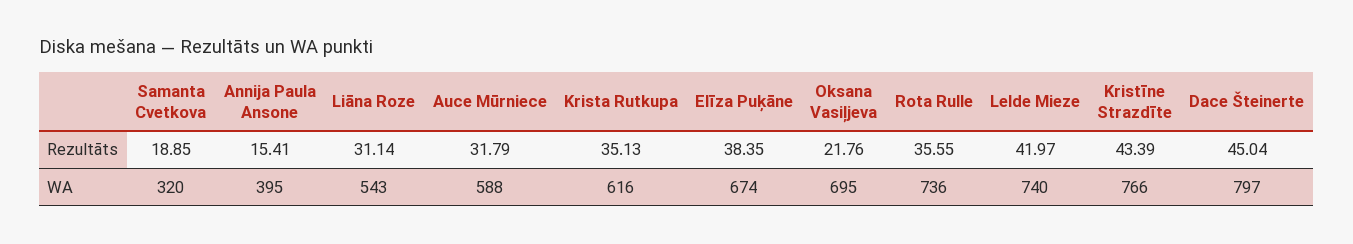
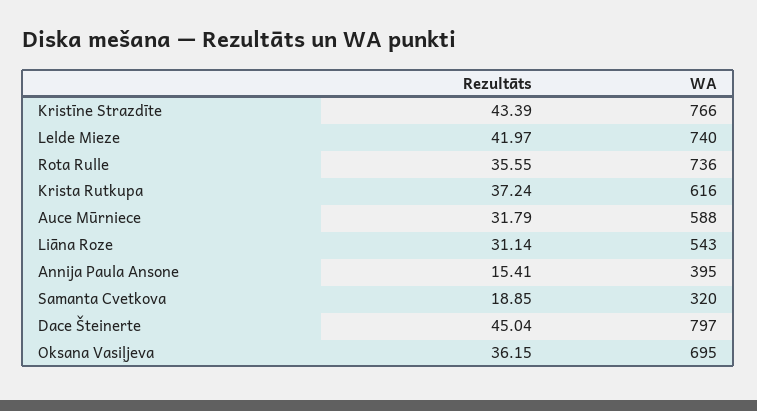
  {
    "Samanta Cvetkova": {
      "Rezultāts": 18.85,
      "WA": 320
    },
    "Annija Paula Ansone": {
      "Rezultāts": 15.41,
      "WA": 395
    },
    "Liāna Roze": {
      "Rezultāts": 31.14,
      "WA": 543
    },
    "Auce Mūrniece": {
      "Rezultāts": 31.79,
      "WA": 588
    },
    "Krista Rutkupa": {
-     "Rezultāts": 35.13,
+     "Rezultāts": 37.24,
      "WA": 616
    },
-   "Elīza Puķāne": {
-     "Rezultāts": 38.35,
-     "WA": 674
-   },
    "Oksana Vasiļjeva": {
-     "Rezultāts": 21.76,
+     "Rezultāts": 36.15,
      "WA": 695
    },
    "Rota Rulle": {
      "Rezultāts": 35.55,
      "WA": 736
    },
    "Lelde Mieze": {
      "Rezultāts": 41.97,
      "WA": 740
    },
    "Kristīne Strazdīte": {
      "Rezultāts": 43.39,
      "WA": 766
    },
    "Dace Šteinerte": {
      "Rezultāts": 45.04,
      "WA": 797
    }
  }

